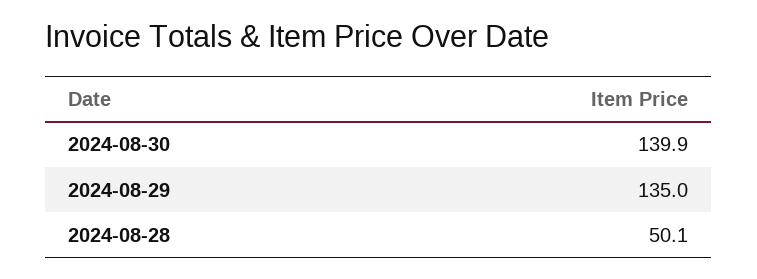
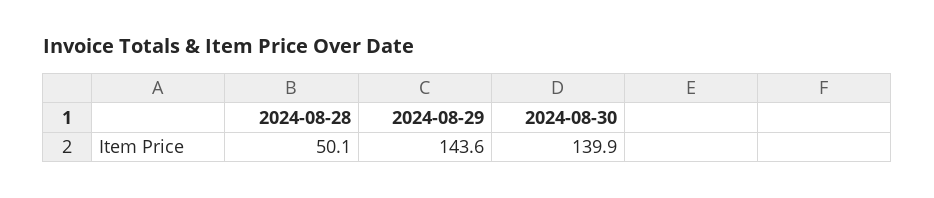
  {
    "2024-08-30": 139.9,
-   "2024-08-29": 135,
+   "2024-08-29": 143.6,
    "2024-08-28": 50.1
  }

